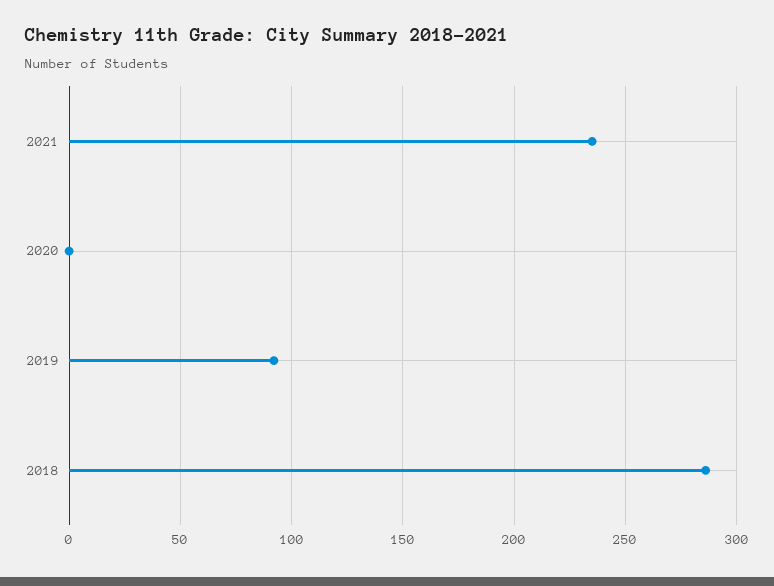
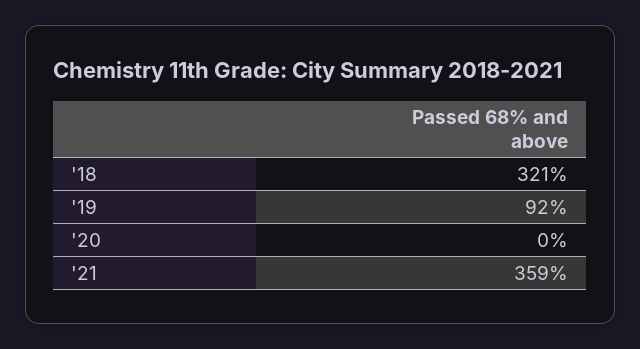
  {
-   "2021": 235,
+   "2021": 359,
    "2020": 0,
    "2019": 92,
-   "2018": 285
+   "2018": 321
  }

